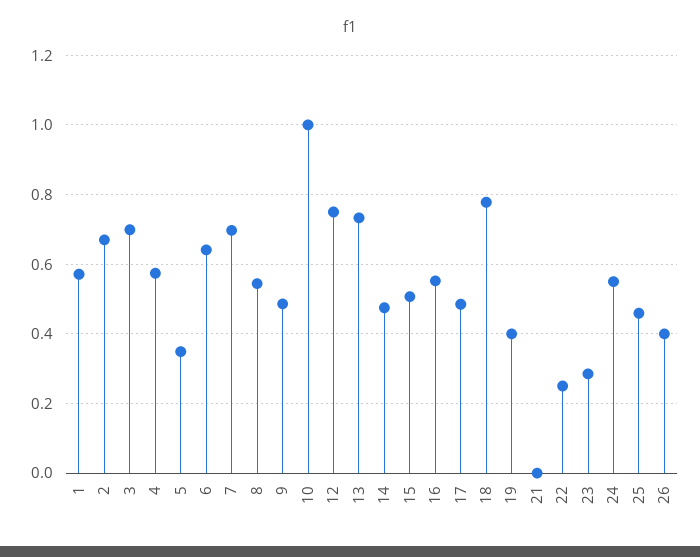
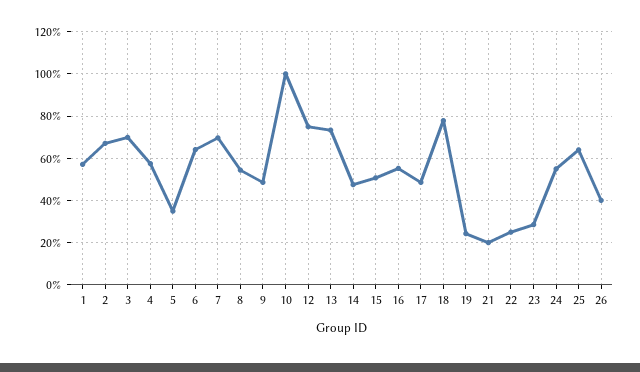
  {
    "1": 0.58,
    "2": 0.68,
    "3": 0.7,
    "4": 0.58,
    "5": 0.34,
    "6": 0.64,
    "7": 0.7,
    "8": 0.54,
    "9": 0.48,
    "10": 1,
    "12": 0.76,
    "13": 0.74,
    "14": 0.48,
    "15": 0.5,
    "16": 0.56,
    "17": 0.48,
    "18": 0.78,
-   "19": 0.4,
+   "19": 0.25,
-   "21": 0,
+   "21": 0.2,
    "22": 0.26,
    "23": 0.28,
    "24": 0.56,
-   "25": 0.46,
+   "25": 0.65,
    "26": 0.4
  }

